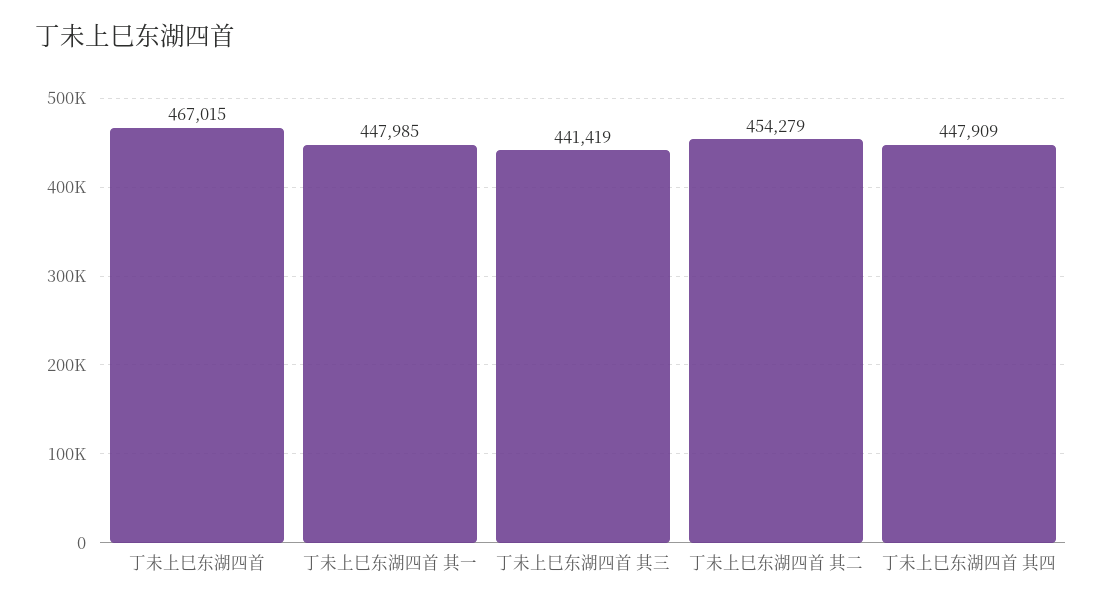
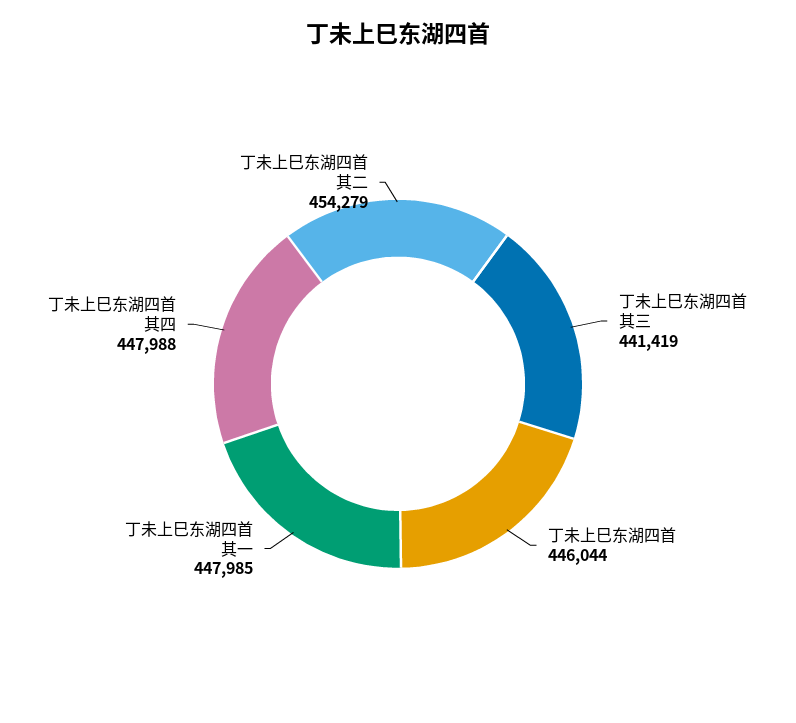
  {
-   "丁未上巳东湖四首": 467015,
+   "丁未上巳东湖四首": 446044,
    "丁未上巳东湖四首 其一": 447985,
    "丁未上巳东湖四首 其三": 441419,
    "丁未上巳东湖四首 其二": 454279,
-   "丁未上巳东湖四首 其四": 447909
+   "丁未上巳东湖四首 其四": 447988
  }

